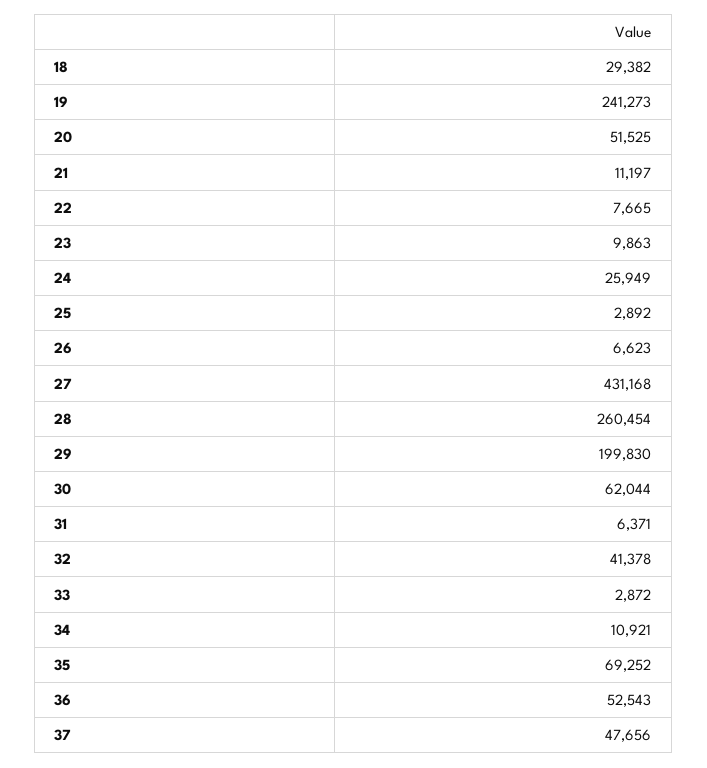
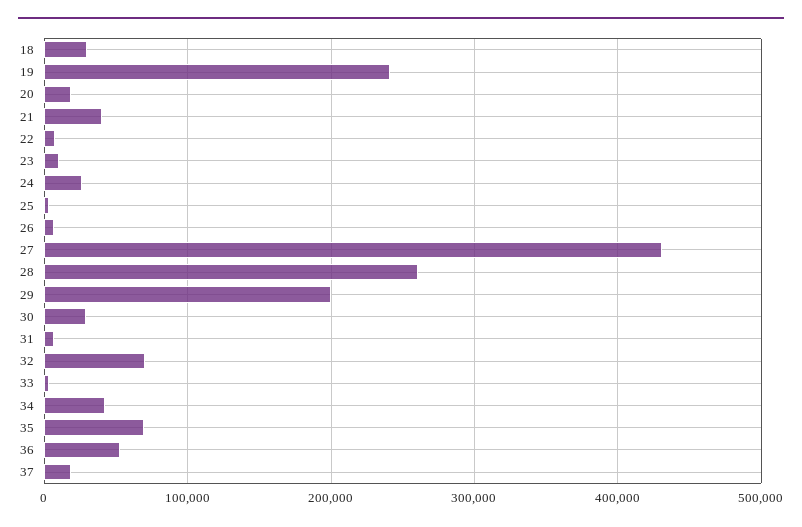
  {
    "18": 29382,
    "19": 241273,
-   "20": 51525,
+   "20": 20000,
-   "21": 11197,
+   "21": 40000,
    "22": 7665,
    "23": 9863,
    "24": 25949,
    "25": 2892,
    "26": 6623,
    "27": 431168,
    "28": 260454,
    "29": 199830,
-   "30": 62044,
+   "30": 30000,
    "31": 6371,
-   "32": 41378,
+   "32": 70000,
    "33": 2872,
-   "34": 10921,
+   "34": 40000,
    "35": 69252,
    "36": 52543,
-   "37": 47656
+   "37": 20000
  }

